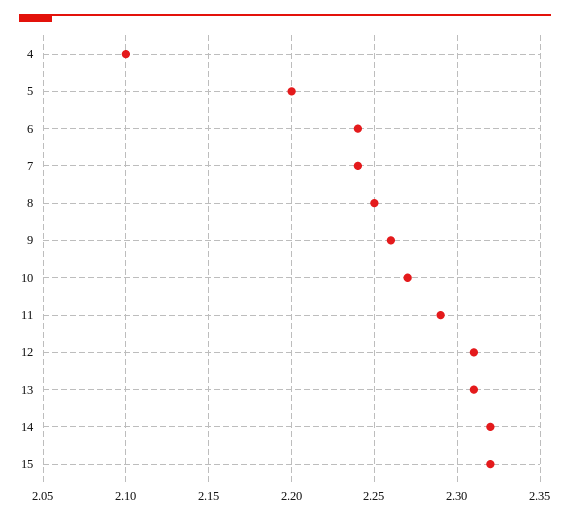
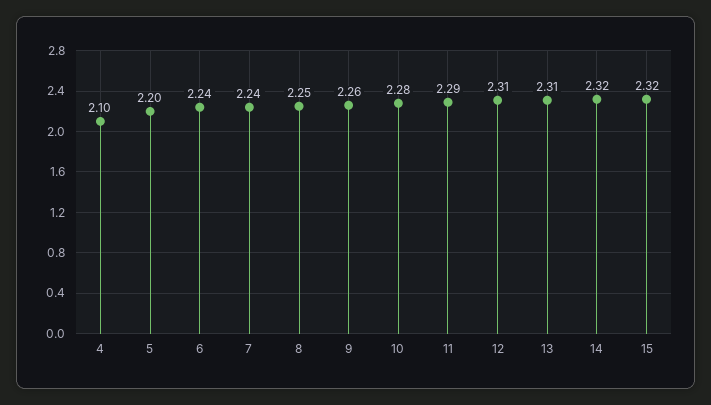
  {
    "4": 2.1,
    "5": 2.2,
    "6": 2.24,
    "7": 2.24,
    "8": 2.25,
    "9": 2.26,
-   "10": 2.27,
+   "10": 2.28,
    "11": 2.29,
    "12": 2.31,
    "13": 2.31,
    "14": 2.32,
    "15": 2.32
  }

